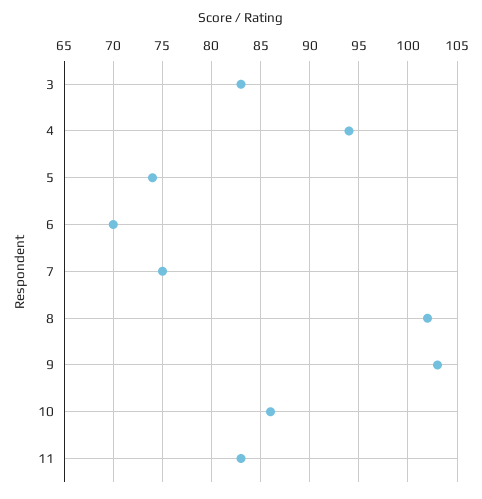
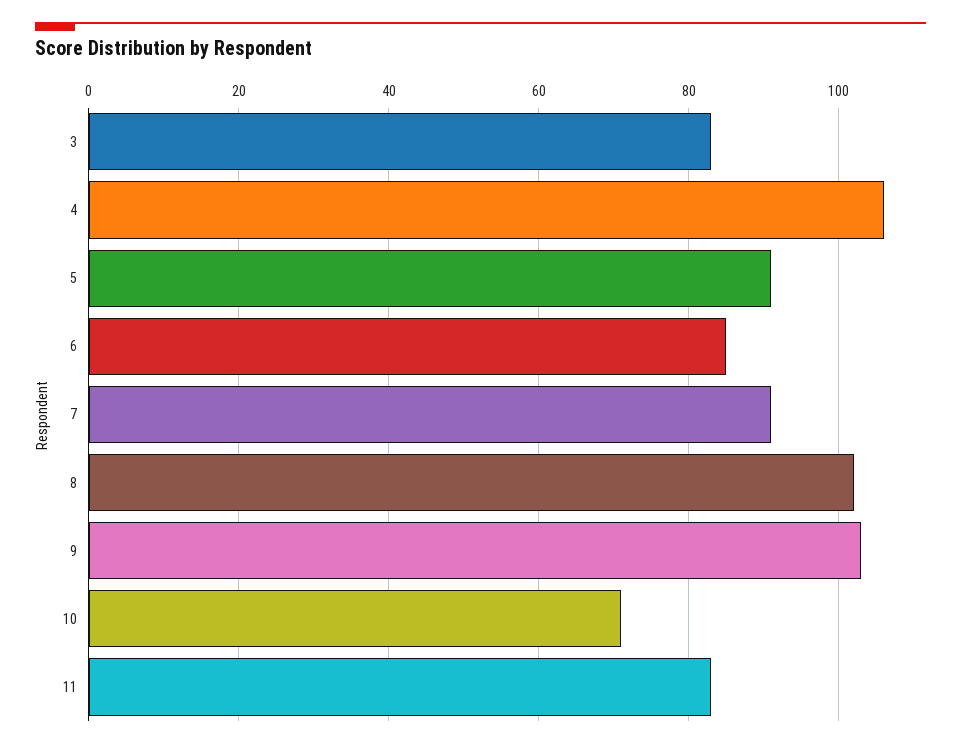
  {
    "3": 83,
-   "4": 94,
+   "4": 105,
-   "5": 74,
+   "5": 90,
-   "6": 70,
+   "6": 85,
-   "7": 75,
+   "7": 90,
    "8": 102,
    "9": 103,
-   "10": 86,
+   "10": 70,
    "11": 83
  }

